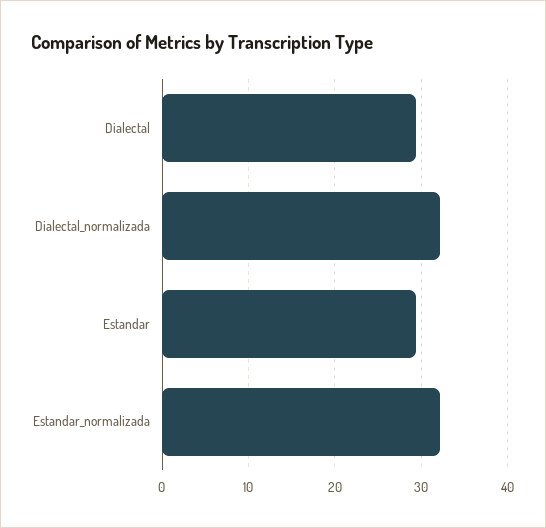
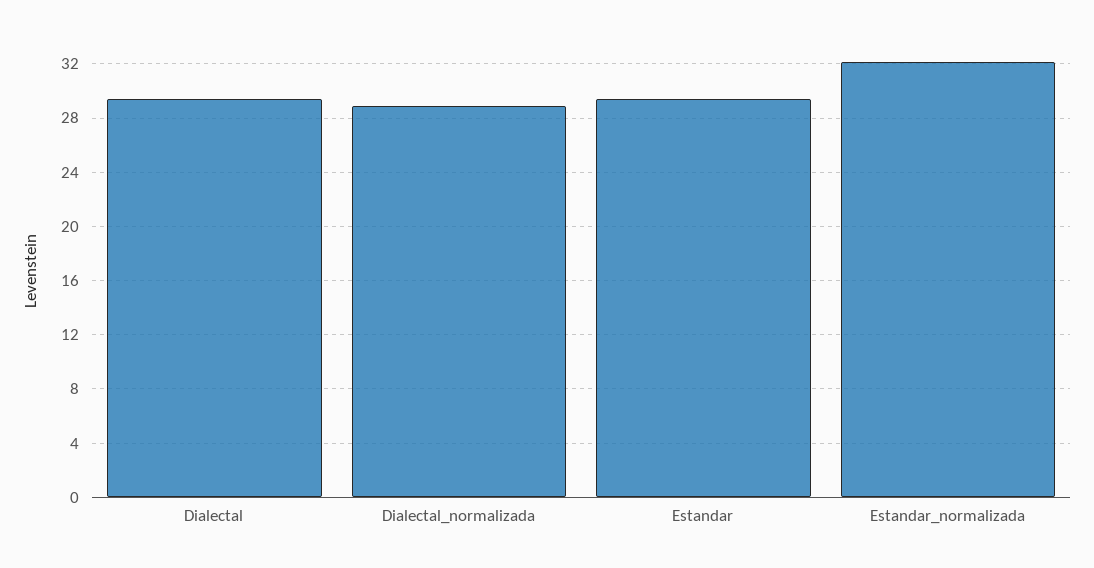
  {
    "Dialectal": 29.5,
-   "Dialectal_normalizada": 32,
+   "Dialectal_normalizada": 29,
    "Estandar": 29.5,
    "Estandar_normalizada": 32
  }

